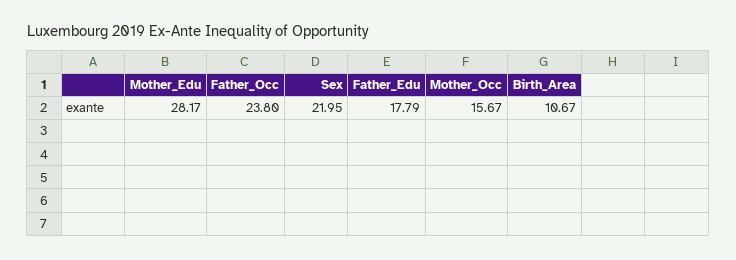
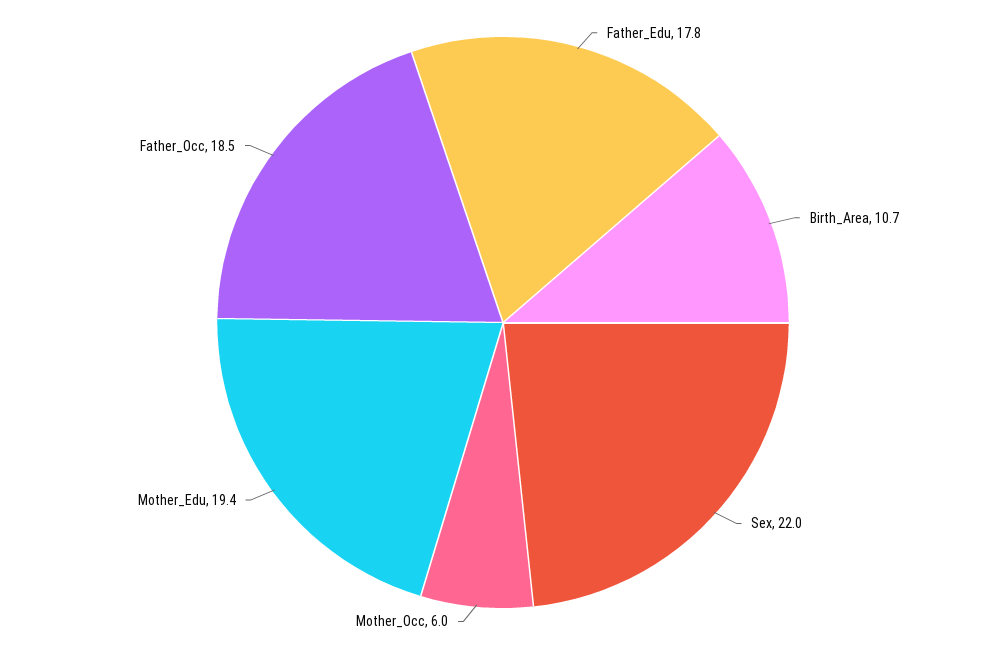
  {
-   "Mother_Edu": 28.17,
+   "Mother_Edu": 19.4,
-   "Father_Occ": 23.8,
+   "Father_Occ": 18.5,
    "Sex": 21.95,
    "Father_Edu": 17.79,
-   "Mother_Occ": 15.67,
+   "Mother_Occ": 6,
    "Birth_Area": 10.67
  }

